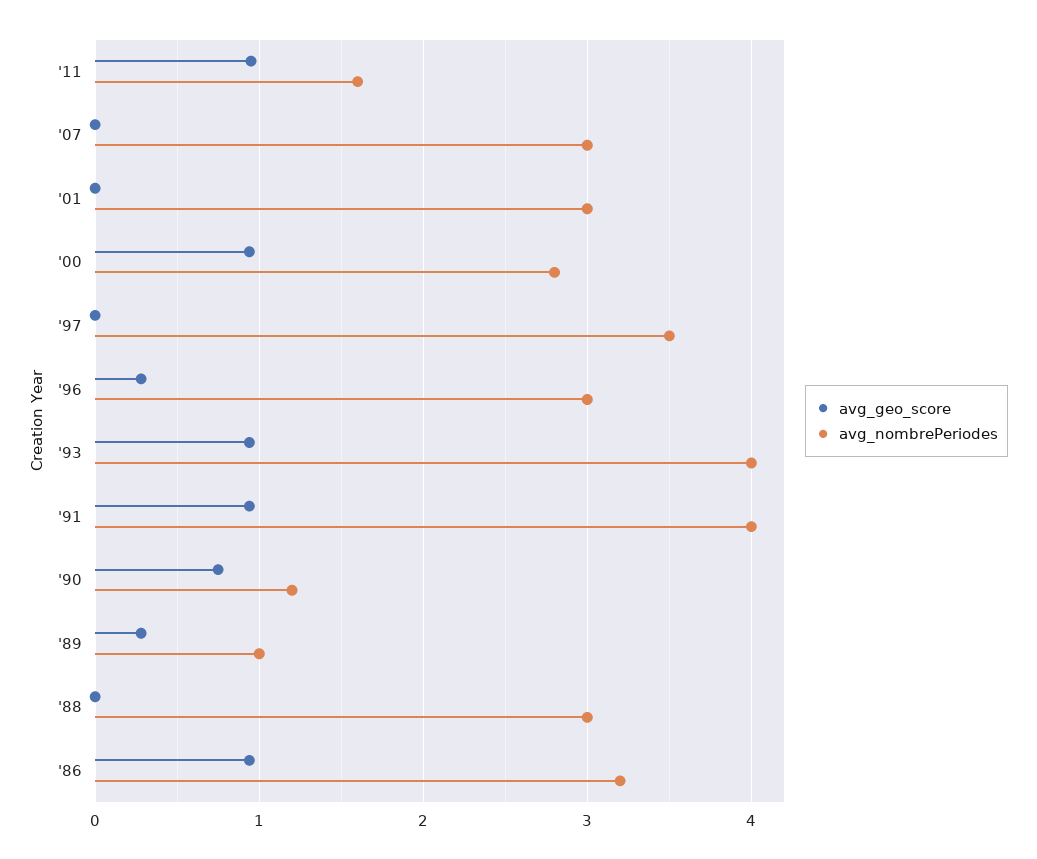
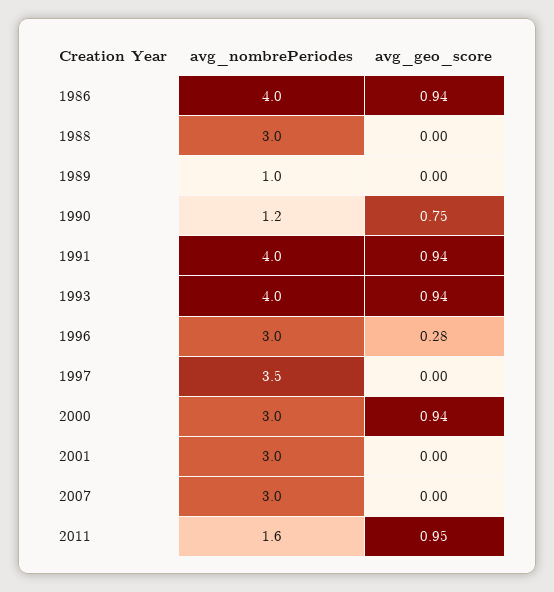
  {
    "avg_geo_score": {
      "'11": 0.95,
      "'07": 0,
      "'01": 0,
      "'00": 0.94,
      "'97": 0,
      "'96": 0.28,
      "'93": 0.94,
      "'91": 0.94,
      "'90": 0.75,
-     "'89": 0.3,
+     "'89": 0,
      "'88": 0,
      "'86": 0.94
    },
    "avg_nombrePeriodes": {
      "'11": 1.6,
      "'07": 3,
      "'01": 3,
-     "'00": 2.8,
+     "'00": 3,
      "'97": 3.5,
      "'96": 3,
      "'93": 4,
      "'91": 4,
      "'90": 1.2,
      "'89": 1,
      "'88": 3,
-     "'86": 3.2
+     "'86": 4
    }
  }

